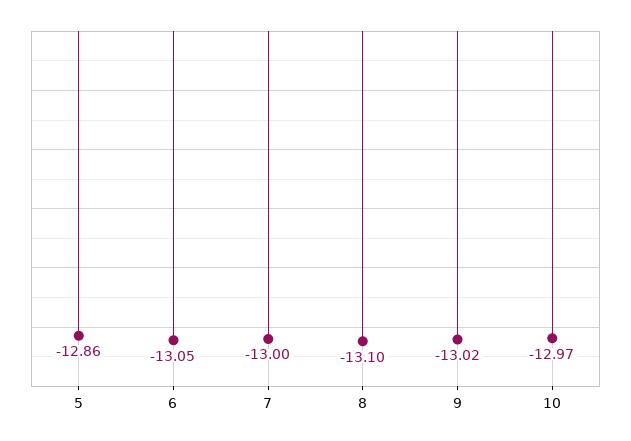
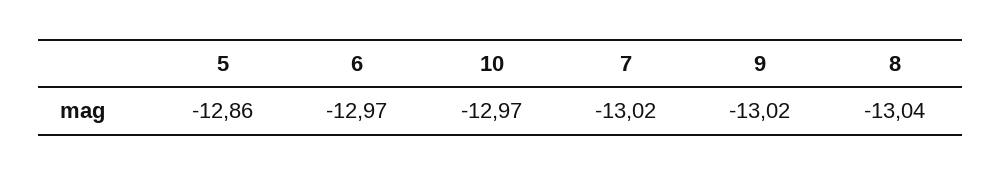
  {
    "5": -12.86,
-   "6": -13.05,
+   "6": -12.97,
-   "7": -13,
+   "7": -13.02,
-   "8": -13.1,
+   "8": -13.04,
    "9": -13.02,
    "10": -12.97
  }

